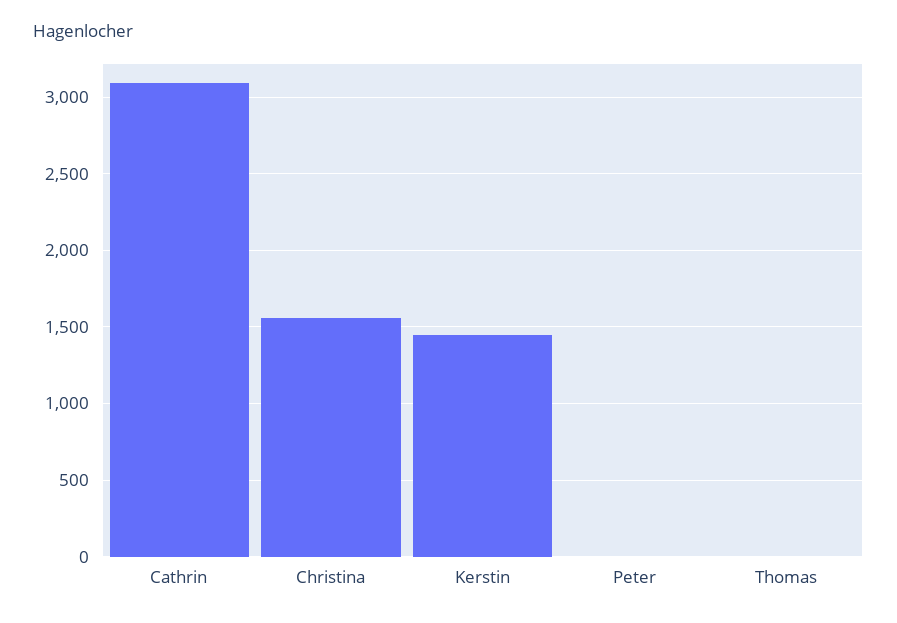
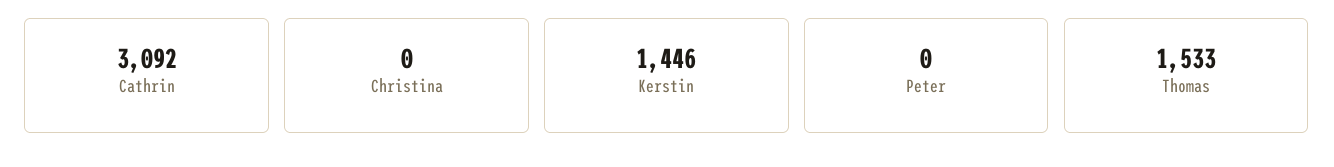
  {
    "Cathrin": 3092,
-   "Christina": 1550,
+   "Christina": 0,
    "Kerstin": 1446,
    "Peter": 0,
-   "Thomas": 0
+   "Thomas": 1533
  }

